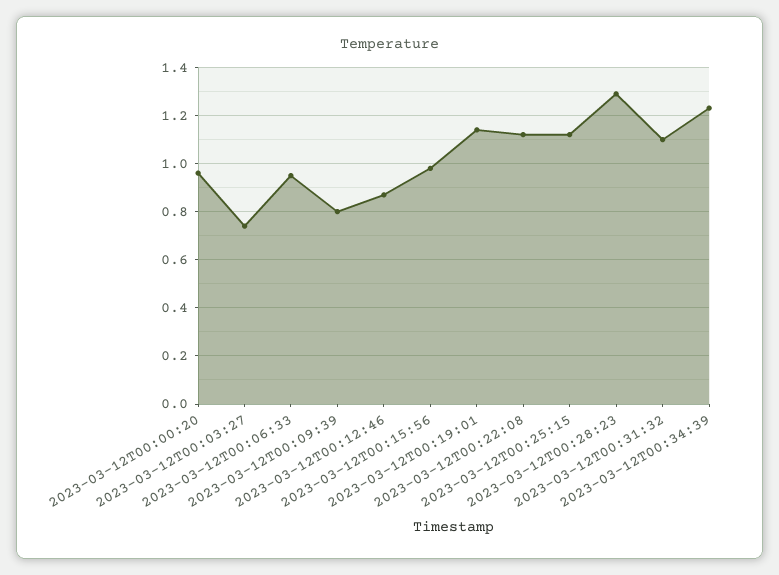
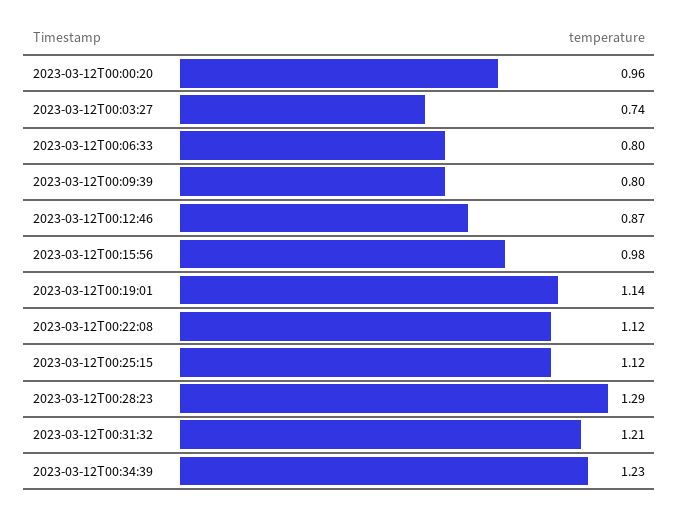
  {
    "2023-03-12T00:00:20": 0.96,
    "2023-03-12T00:03:27": 0.74,
-   "2023-03-12T00:06:33": 0.95,
+   "2023-03-12T00:06:33": 0.8,
    "2023-03-12T00:09:39": 0.8,
    "2023-03-12T00:12:46": 0.87,
    "2023-03-12T00:15:56": 0.98,
    "2023-03-12T00:19:01": 1.14,
    "2023-03-12T00:22:08": 1.12,
    "2023-03-12T00:25:15": 1.12,
    "2023-03-12T00:28:23": 1.29,
-   "2023-03-12T00:31:32": 1.1,
+   "2023-03-12T00:31:32": 1.21,
    "2023-03-12T00:34:39": 1.23
  }

